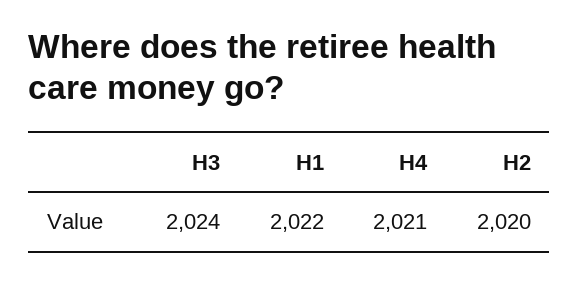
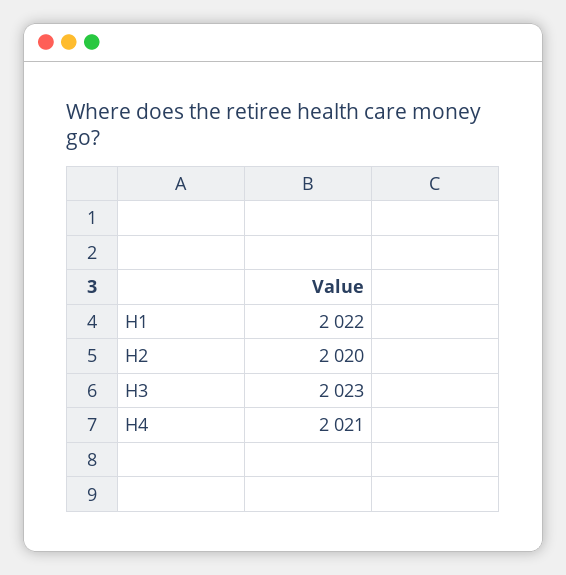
  {
-   "H3": 2024,
+   "H3": 2023,
    "H1": 2022,
    "H4": 2021,
    "H2": 2020
  }

